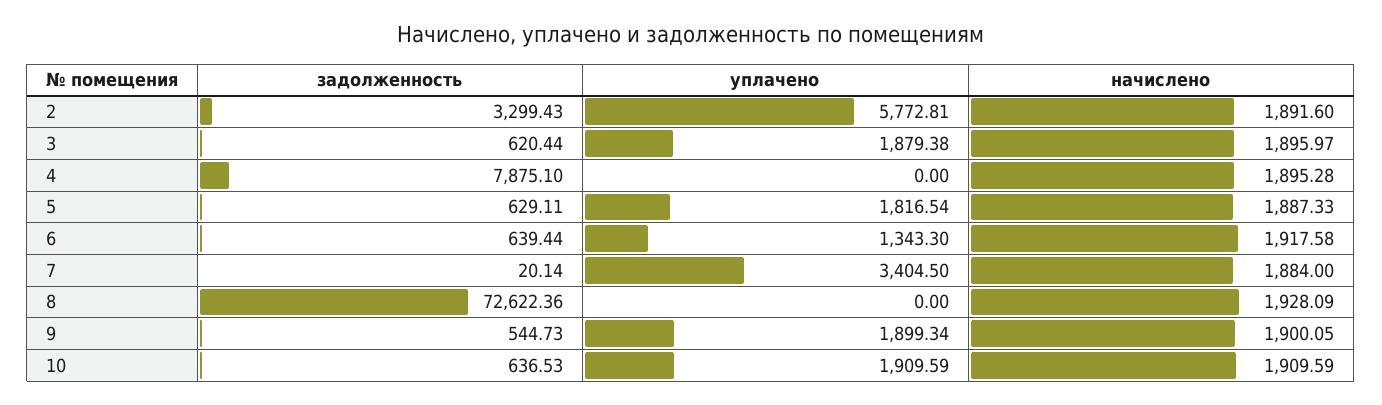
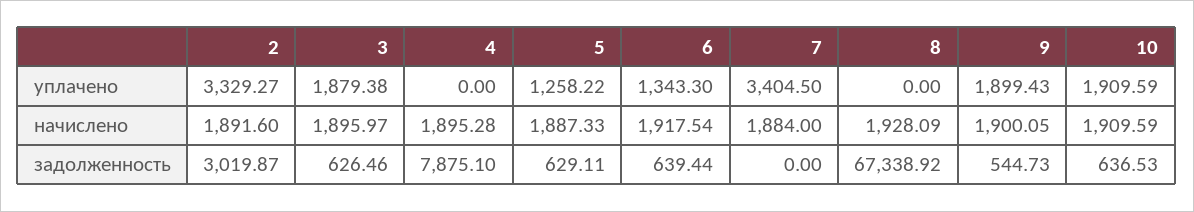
  {
    "задолженность": {
-     "2": 3299.43,
+     "2": 3019.87,
-     "3": 620.44,
+     "3": 626.46,
      "4": 7875.1,
      "5": 629.11,
      "6": 639.44,
-     "7": 20.14,
+     "7": 0,
-     "8": 72622.36,
+     "8": 67338.92,
      "9": 544.73,
      "10": 636.53
    },
    "уплачено": {
-     "2": 5772.81,
+     "2": 3329.27,
      "3": 1879.38,
      "4": 0,
-     "5": 1816.54,
+     "5": 1258.22,
      "6": 1343.3,
      "7": 3404.5,
      "8": 0,
-     "9": 1899.34,
+     "9": 1899.43,
      "10": 1909.59
    },
    "начислено": {
      "2": 1891.6,
      "3": 1895.97,
      "4": 1895.28,
      "5": 1887.33,
-     "6": 1917.58,
+     "6": 1917.54,
      "7": 1884,
      "8": 1928.09,
      "9": 1900.05,
      "10": 1909.59
    }
  }

